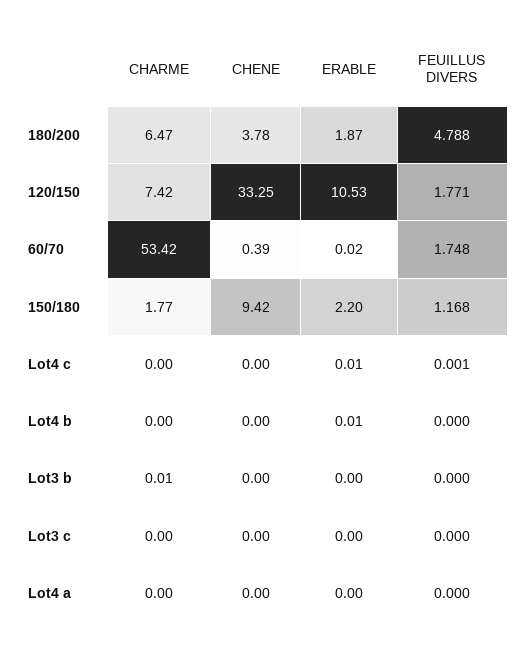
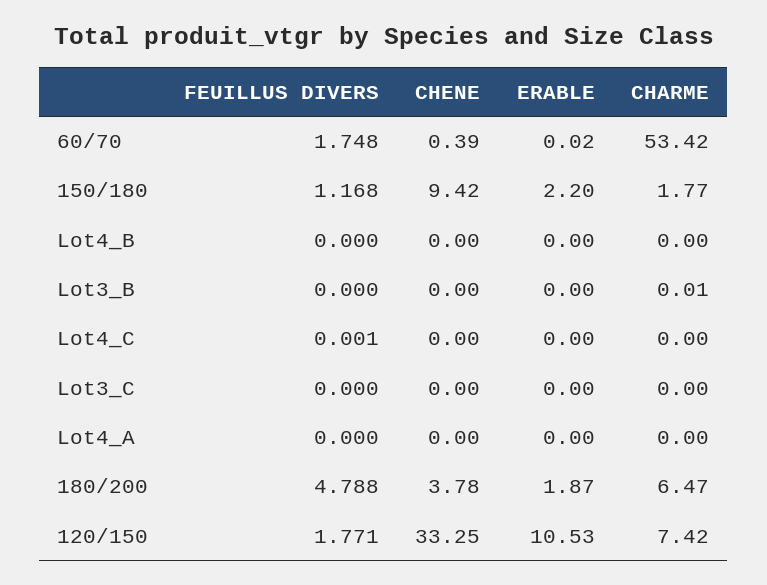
  {
    "CHARME": {
      "180/200": 6.47,
      "120/150": 7.42,
      "60/70": 53.42,
      "150/180": 1.77,
      "Lot4 c": 0,
      "Lot4 b": 0,
      "Lot3 b": 0.01,
      "Lot3 c": 0,
      "Lot4 a": 0
    },
    "CHENE": {
      "180/200": 3.78,
      "120/150": 33.25,
      "60/70": 0.39,
      "150/180": 9.42,
      "Lot4 c": 0,
      "Lot4 b": 0,
      "Lot3 b": 0,
      "Lot3 c": 0,
      "Lot4 a": 0
    },
    "ERABLE": {
      "180/200": 1.87,
      "120/150": 10.53,
      "60/70": 0.02,
      "150/180": 2.2,
-     "Lot4 c": 0.01,
+     "Lot4 c": 0,
-     "Lot4 b": 0.01,
+     "Lot4 b": 0,
      "Lot3 b": 0,
      "Lot3 c": 0,
      "Lot4 a": 0
    },
    "FEUILLUS DIVERS": {
      "180/200": 4.788,
      "120/150": 1.771,
      "60/70": 1.748,
      "150/180": 1.168,
      "Lot4 c": 0.001,
      "Lot4 b": 0,
      "Lot3 b": 0,
      "Lot3 c": 0,
      "Lot4 a": 0
    }
  }

